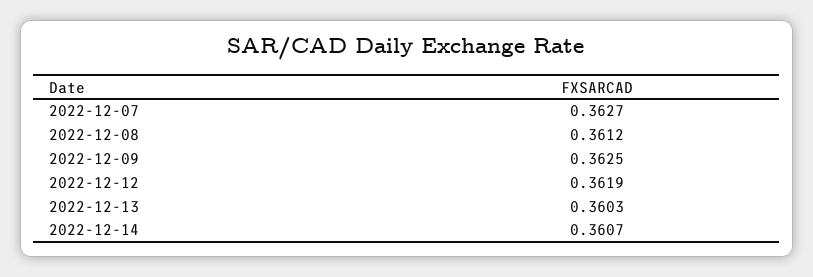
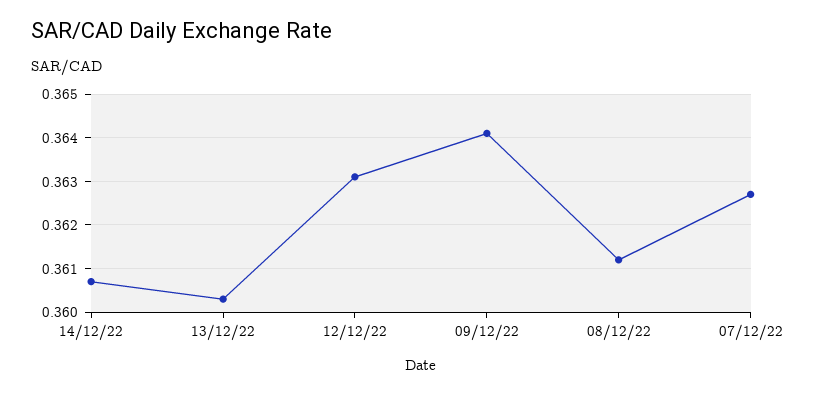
  {
    "2022-12-07": 0.3627,
    "2022-12-08": 0.3612,
-   "2022-12-09": 0.3625,
+   "2022-12-09": 0.364,
-   "2022-12-12": 0.3619,
+   "2022-12-12": 0.363,
    "2022-12-13": 0.3603,
    "2022-12-14": 0.3607
  }

